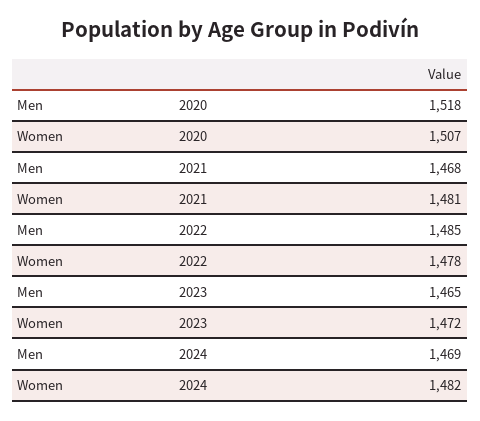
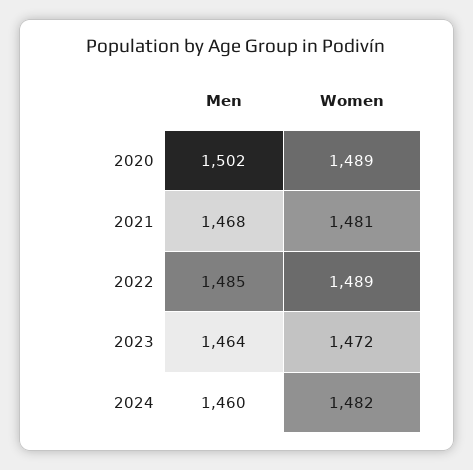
  {
    "Men": {
-     "2020": 1518,
+     "2020": 1502,
      "2021": 1468,
      "2022": 1485,
-     "2023": 1465,
+     "2023": 1464,
-     "2024": 1469
+     "2024": 1460
    },
    "Women": {
-     "2020": 1507,
+     "2020": 1489,
      "2021": 1481,
-     "2022": 1478,
+     "2022": 1489,
      "2023": 1472,
      "2024": 1482
    }
  }

